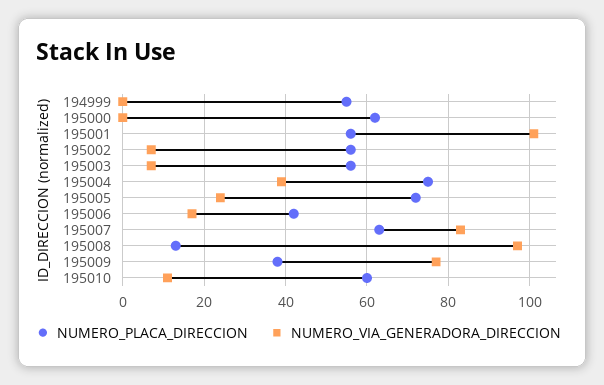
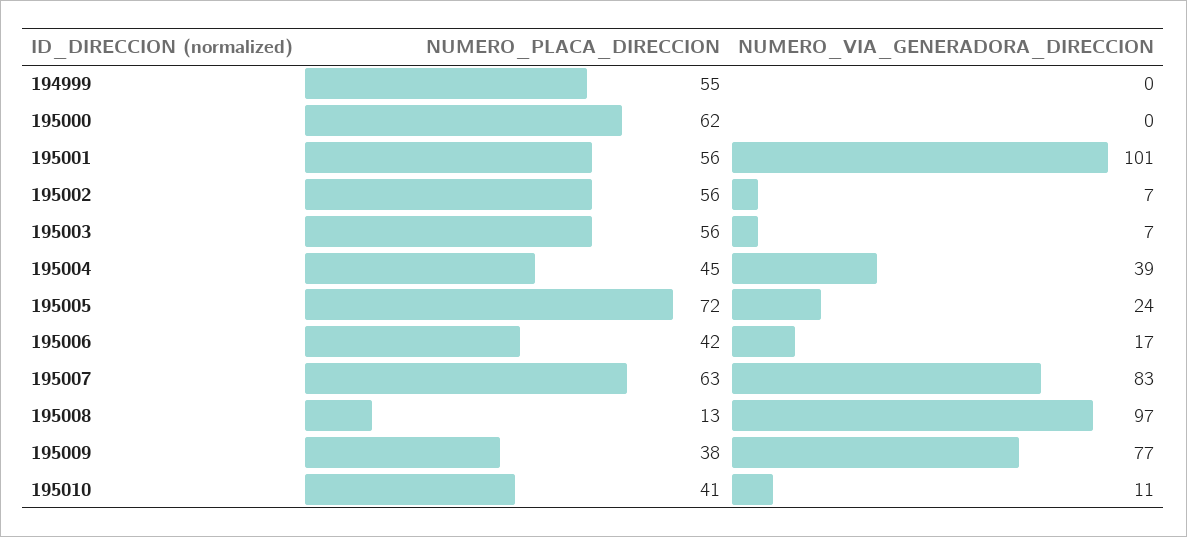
  {
    "NUMERO_PLACA_DIRECCION": {
      "194999": 55,
      "195000": 62,
      "195001": 56,
      "195002": 56,
      "195003": 56,
-     "195004": 75,
+     "195004": 45,
      "195005": 72,
      "195006": 42,
      "195007": 63,
      "195008": 13,
      "195009": 38,
-     "195010": 60
+     "195010": 41
    },
    "NUMERO_VIA_GENERADORA_DIRECCION": {
      "194999": 0,
      "195000": 0,
      "195001": 101,
      "195002": 7,
      "195003": 7,
      "195004": 39,
      "195005": 24,
      "195006": 17,
      "195007": 83,
      "195008": 97,
      "195009": 77,
      "195010": 11
    }
  }

